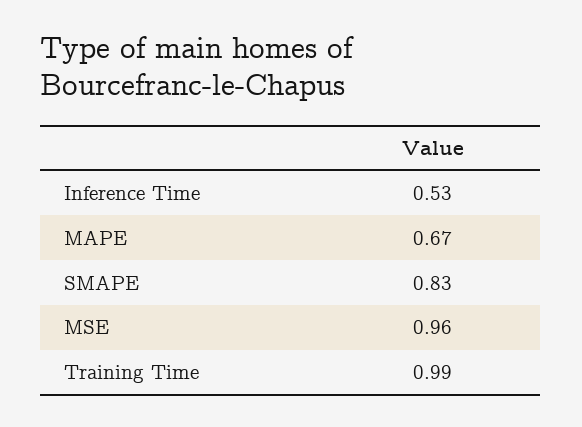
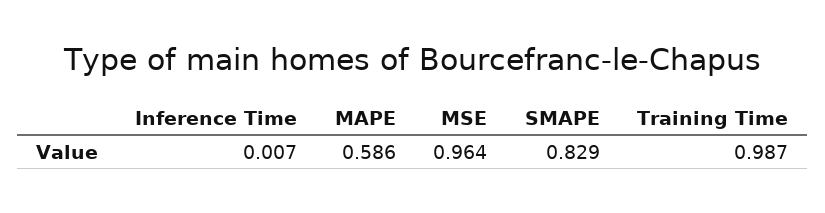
  {
-   "Inference Time": 0.53,
+   "Inference Time": 0.007,
-   "MAPE": 0.67,
+   "MAPE": 0.586,
    "SMAPE": 0.829,
    "MSE": 0.964,
    "Training Time": 0.987
  }

